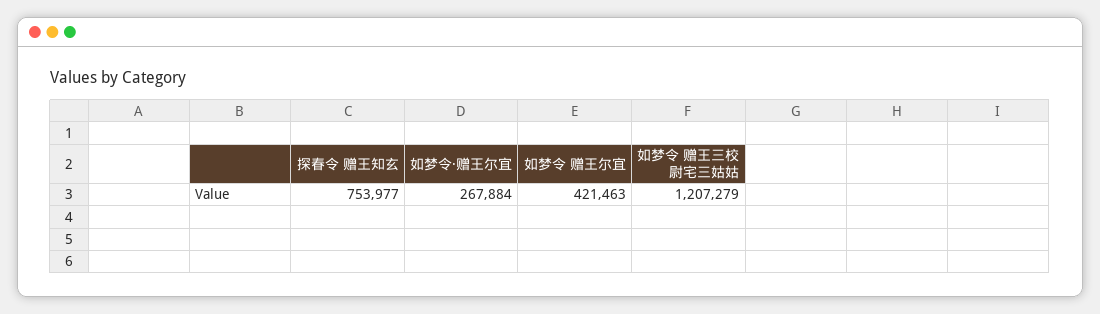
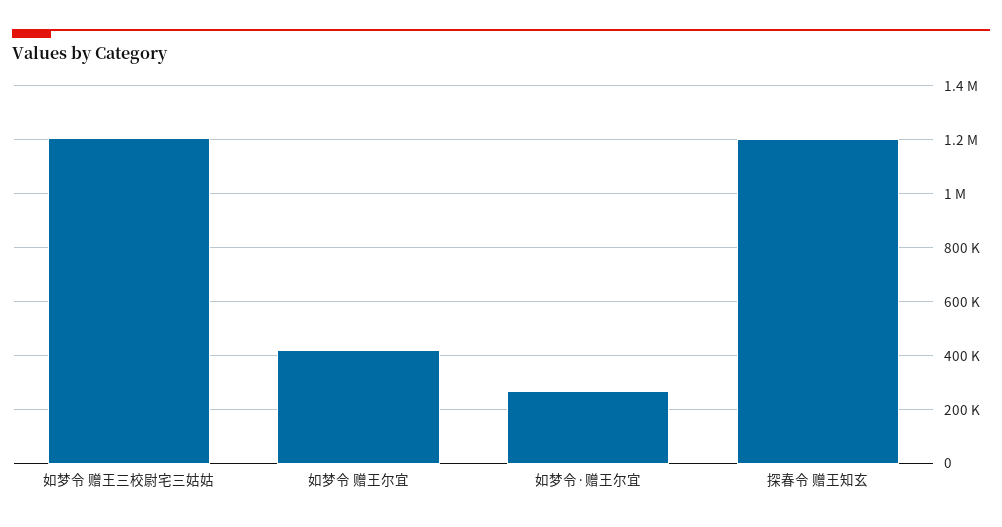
  {
-   "探春令 赠王知玄": 753977,
+   "探春令 赠王知玄": 1200000,
    "如梦令·赠王尔宜": 267884,
    "如梦令 赠王尔宜": 421463,
    "如梦令 赠王三校尉宅三姑姑": 1207279
  }

